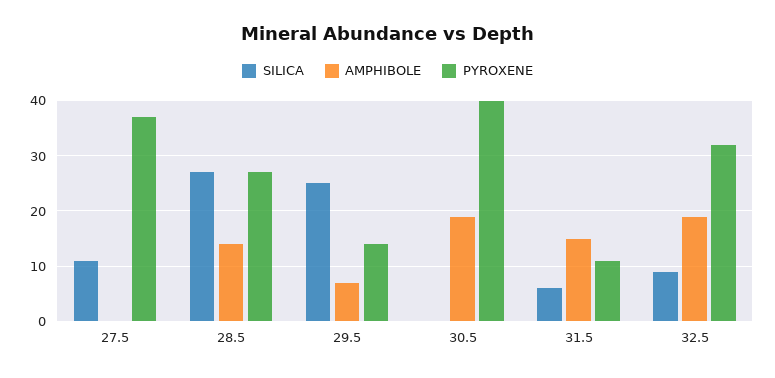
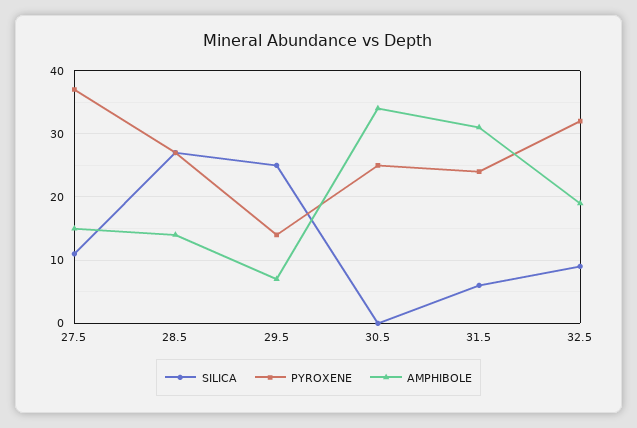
  {
    "SILICA": {
      "27.5": 11,
      "28.5": 27,
      "29.5": 25,
      "30.5": 0,
      "31.5": 6,
      "32.5": 9
    },
    "AMPHIBOLE": {
-     "27.5": 0,
+     "27.5": 15,
      "28.5": 14,
      "29.5": 7,
-     "30.5": 20,
+     "30.5": 34,
-     "31.5": 15,
+     "31.5": 31,
      "32.5": 19
    },
    "PYROXENE": {
      "27.5": 37,
      "28.5": 27,
      "29.5": 14,
-     "30.5": 40,
+     "30.5": 25,
-     "31.5": 10,
+     "31.5": 24,
      "32.5": 32
    }
  }

